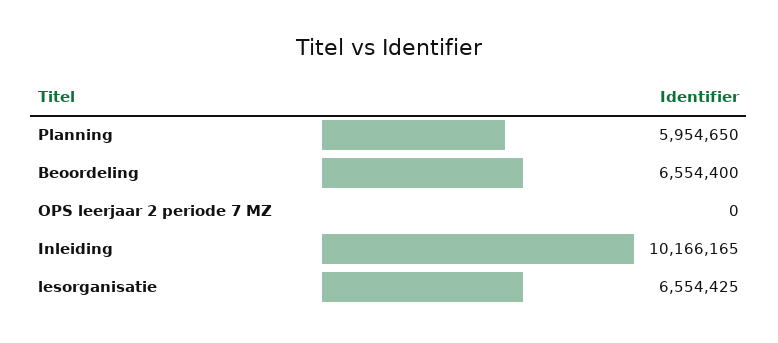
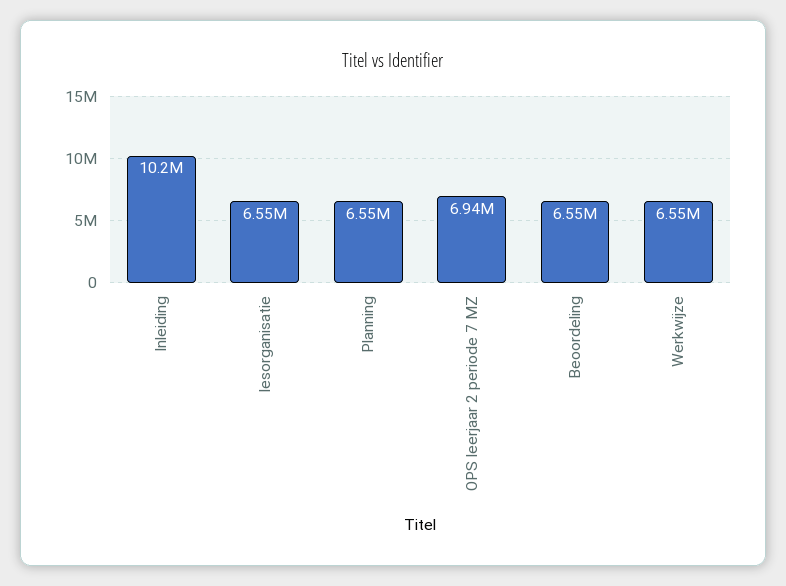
  {
-   "Planning": 5954650,
+   "Planning": 6550000,
    "Beoordeling": 6554400,
-   "OPS leerjaar 2 periode 7 MZ": 0,
+   "OPS leerjaar 2 periode 7 MZ": 6940000,
    "Inleiding": 10166165,
-   "lesorganisatie": 6554425
+   "lesorganisatie": 6554425,
+   "Werkwijze": 6550000
  }

